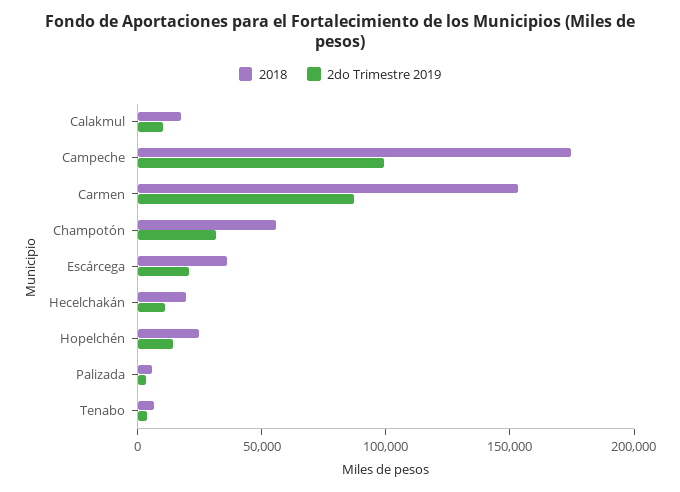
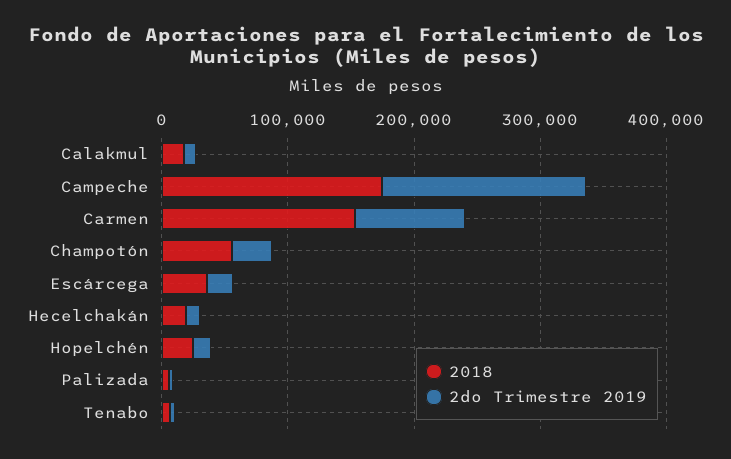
  {
    "2018": {
      "Calakmul": 20000,
      "Campeche": 170000,
      "Carmen": 150000,
      "Champotón": 60000,
      "Escárcega": 40000,
      "Hecelchakán": 20000,
      "Hopelchén": 20000,
      "Palizada": 10000,
      "Tenabo": 10000
    },
    "2do Trimestre 2019": {
      "Calakmul": 10000,
-     "Campeche": 100000,
+     "Campeche": 160000,
      "Carmen": 90000,
      "Champotón": 30000,
      "Escárcega": 20000,
      "Hecelchakán": 10000,
      "Hopelchén": 10000,
      "Palizada": 0,
      "Tenabo": 0
    }
  }

